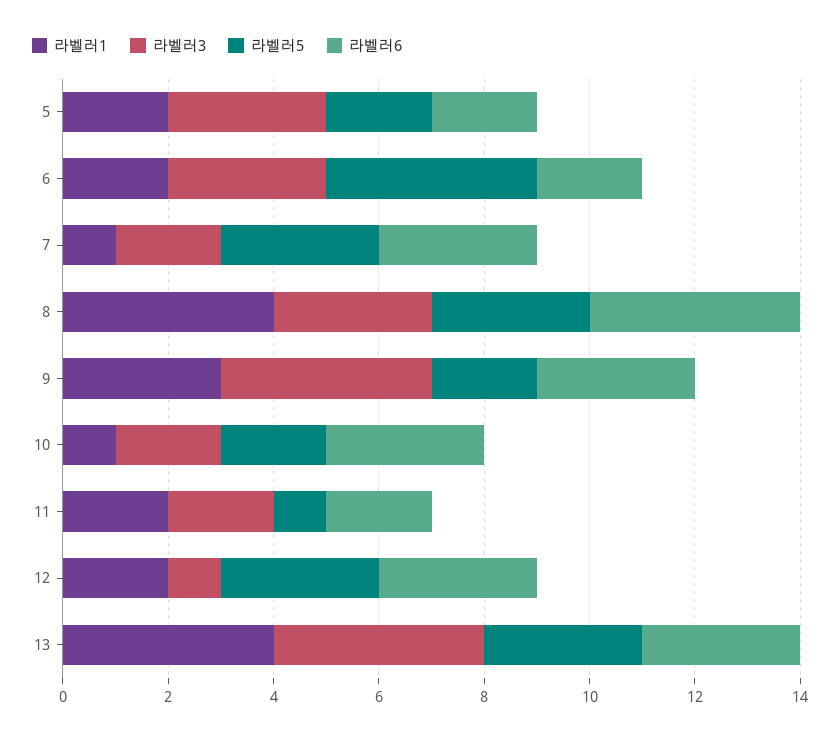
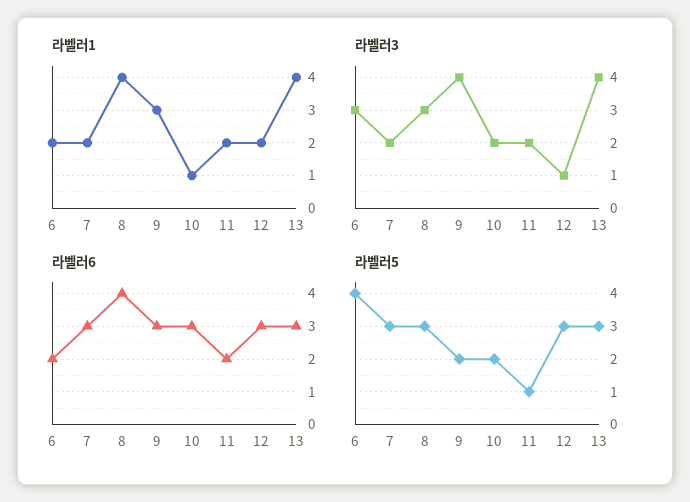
  {
    "라벨러1": {
-     "5": 2,
      "6": 2,
-     "7": 1,
+     "7": 2,
      "8": 4,
      "9": 3,
      "10": 1,
      "11": 2,
      "12": 2,
      "13": 4
    },
    "라벨러3": {
-     "5": 3,
      "6": 3,
      "7": 2,
      "8": 3,
      "9": 4,
      "10": 2,
      "11": 2,
      "12": 1,
      "13": 4
    },
    "라벨러5": {
-     "5": 2,
      "6": 4,
      "7": 3,
      "8": 3,
      "9": 2,
      "10": 2,
      "11": 1,
      "12": 3,
      "13": 3
    },
    "라벨러6": {
-     "5": 2,
      "6": 2,
      "7": 3,
      "8": 4,
      "9": 3,
      "10": 3,
      "11": 2,
      "12": 3,
      "13": 3
    }
  }

